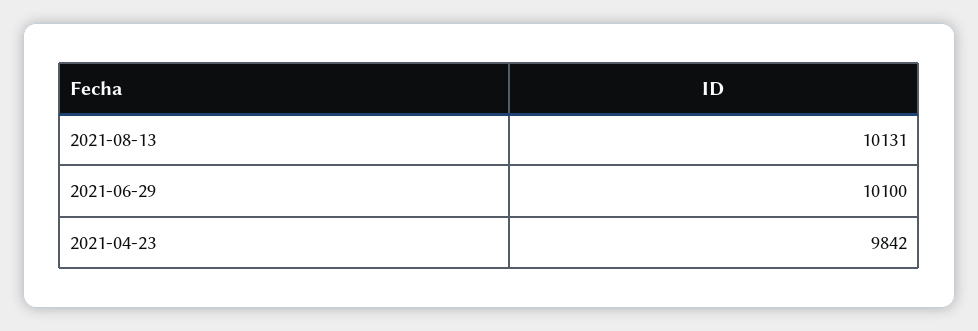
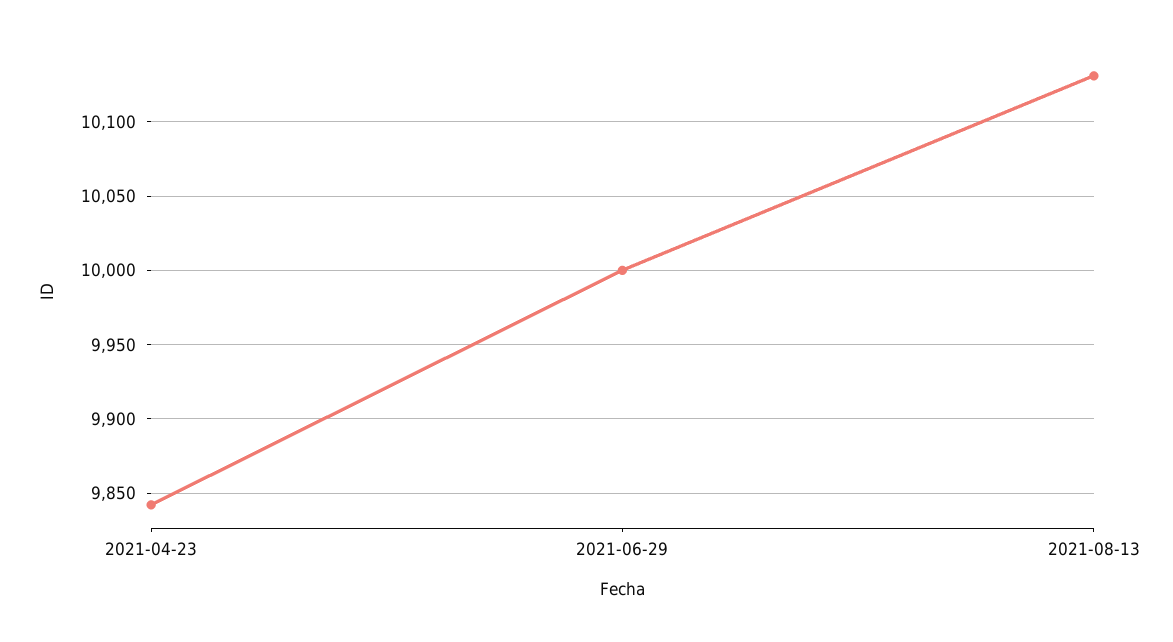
  {
    "2021-08-13": 10131,
-   "2021-06-29": 10100,
+   "2021-06-29": 10000,
    "2021-04-23": 9842
  }

